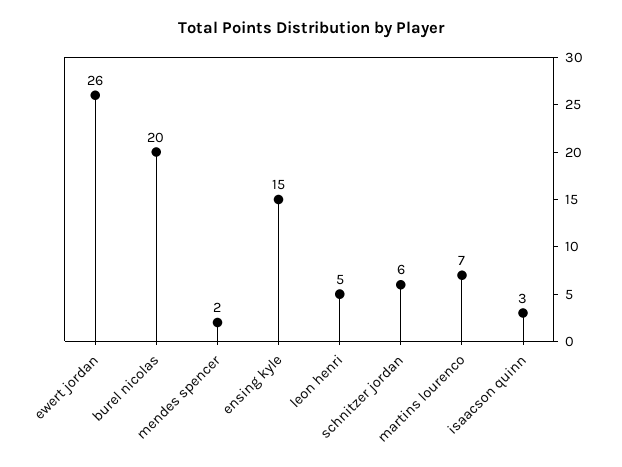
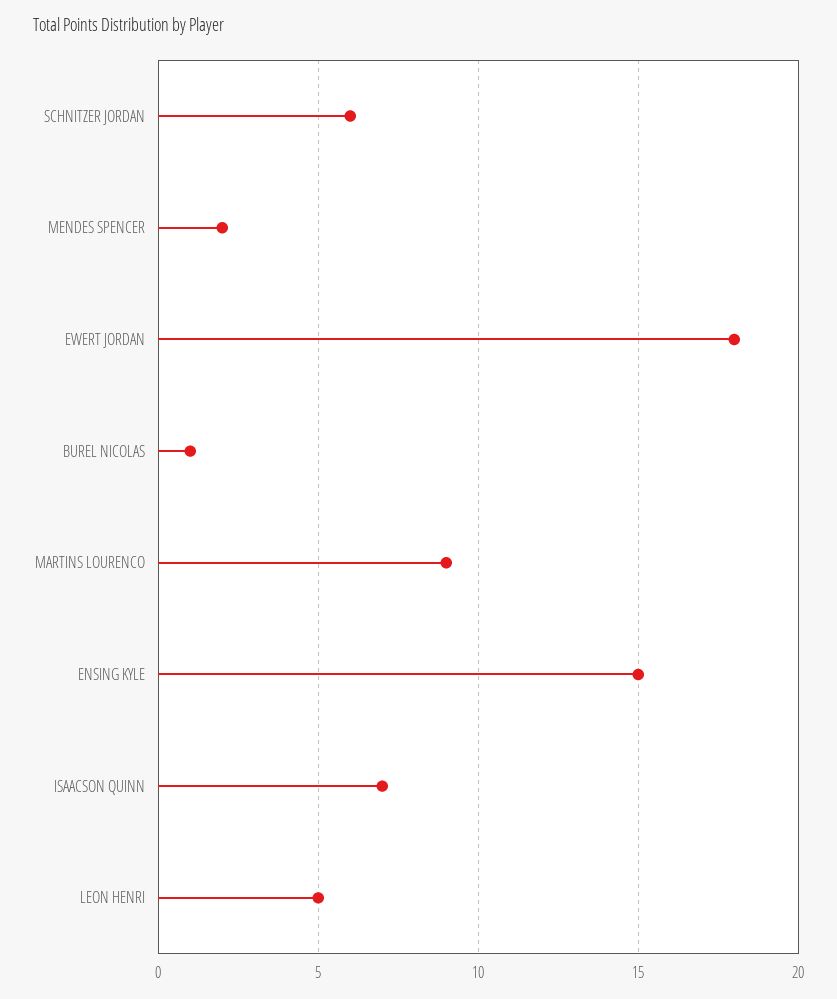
  {
-   "ewert jordan": 26,
+   "ewert jordan": 18,
-   "burel nicolas": 20,
+   "burel nicolas": 1,
    "mendes spencer": 2,
    "ensing kyle": 15,
    "leon henri": 5,
    "schnitzer jordan": 6,
-   "martins lourenco": 7,
+   "martins lourenco": 9,
-   "isaacson quinn": 3
+   "isaacson quinn": 7
  }

